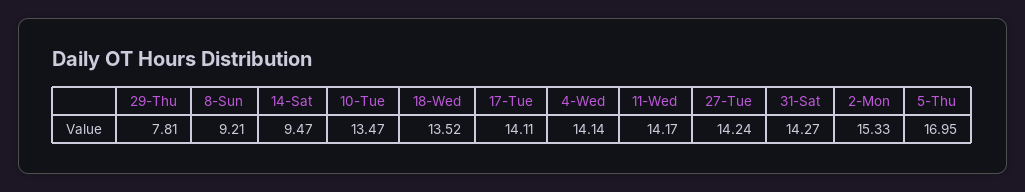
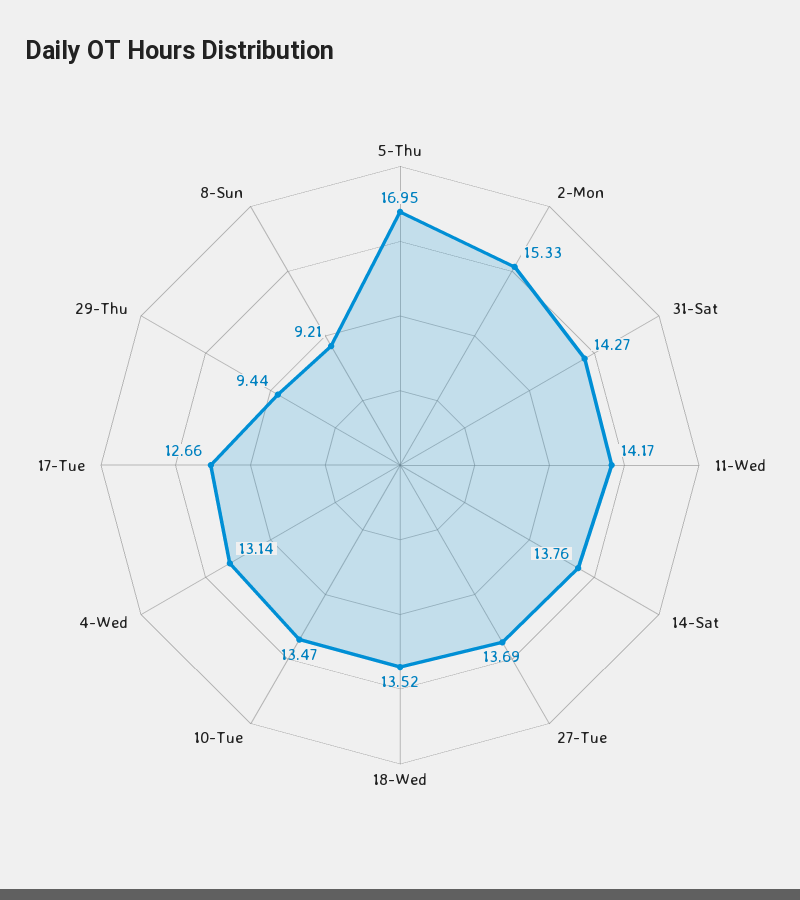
  {
-   "29-Thu": 7.81,
+   "29-Thu": 9.44,
    "8-Sun": 9.21,
-   "14-Sat": 9.47,
+   "14-Sat": 13.76,
    "10-Tue": 13.47,
    "18-Wed": 13.52,
-   "17-Tue": 14.11,
+   "17-Tue": 12.66,
-   "4-Wed": 14.14,
+   "4-Wed": 13.14,
    "11-Wed": 14.17,
-   "27-Tue": 14.24,
+   "27-Tue": 13.69,
    "31-Sat": 14.27,
    "2-Mon": 15.33,
    "5-Thu": 16.95
  }

